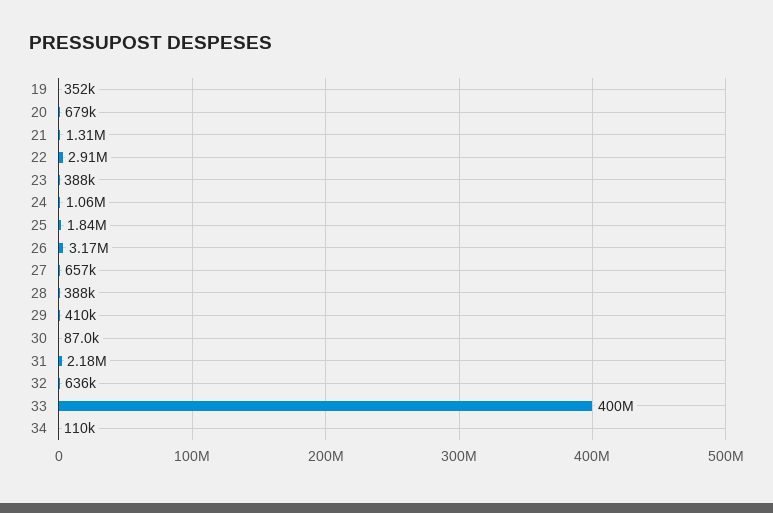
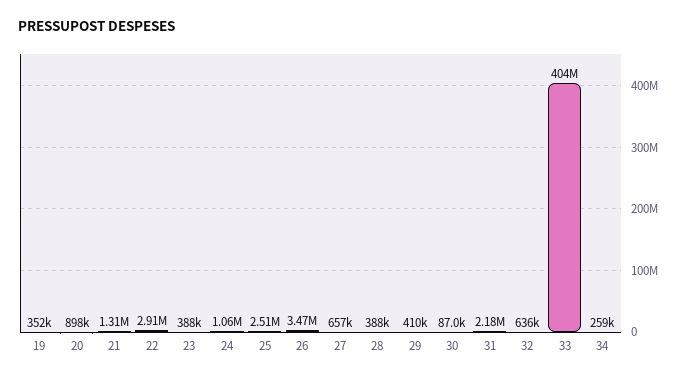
  {
    "19": 352000,
-   "20": 679000,
+   "20": 898000,
    "21": 1310000,
    "22": 2910000,
    "23": 388000,
    "24": 1060000,
-   "25": 1840000,
+   "25": 2510000,
-   "26": 3170000,
+   "26": 3470000,
    "27": 657000,
    "28": 388000,
    "29": 410000,
    "30": 87000,
    "31": 2180000,
    "32": 636000,
-   "33": 400000000,
+   "33": 404000000,
-   "34": 110000
+   "34": 259000
  }

